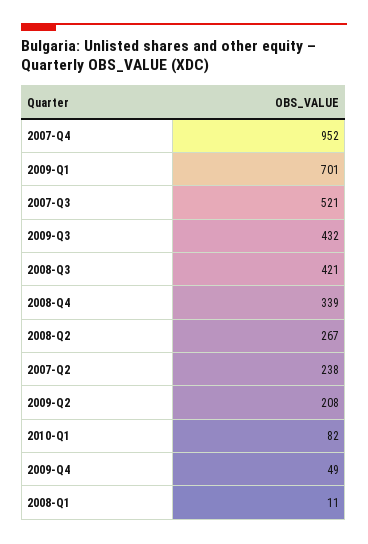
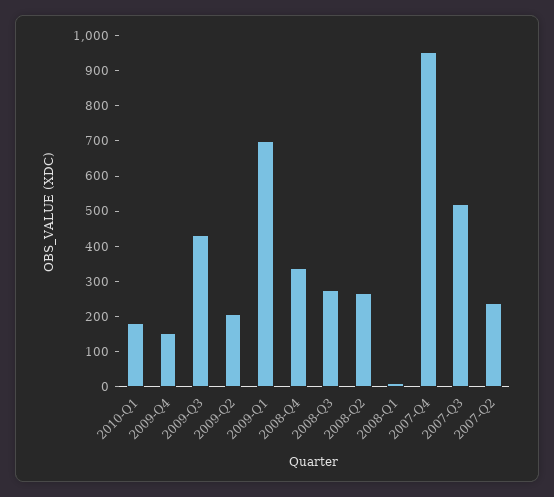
  {
    "2007-Q4": 952,
    "2009-Q1": 701,
    "2007-Q3": 521,
    "2009-Q3": 432,
-   "2008-Q3": 421,
+   "2008-Q3": 275,
    "2008-Q4": 339,
    "2008-Q2": 267,
    "2007-Q2": 238,
    "2009-Q2": 208,
-   "2010-Q1": 82,
+   "2010-Q1": 175,
-   "2009-Q4": 49,
+   "2009-Q4": 150,
    "2008-Q1": 11
  }

